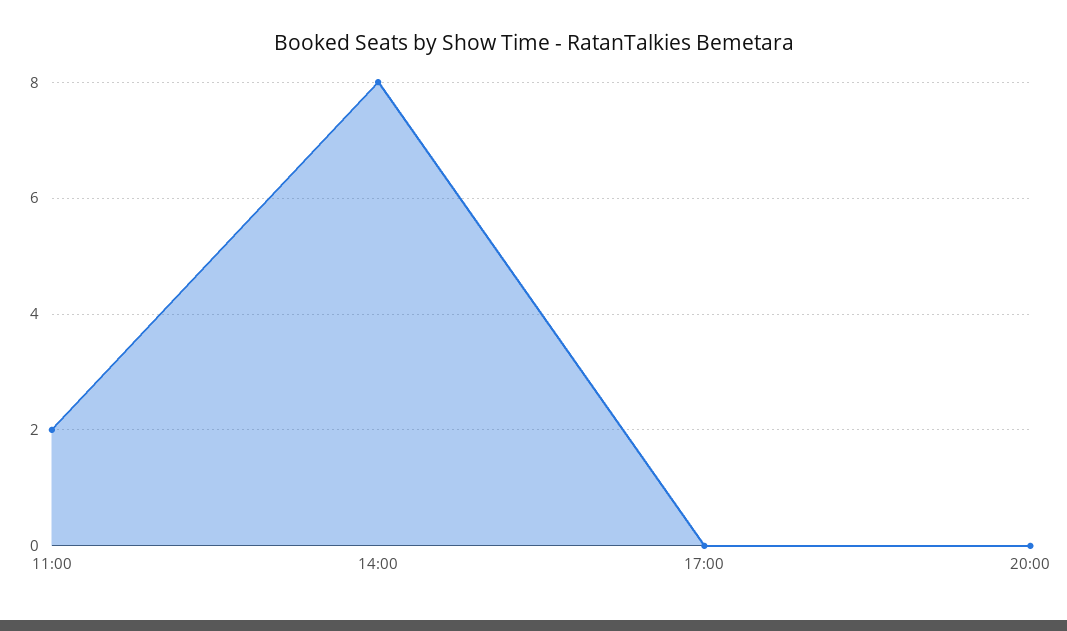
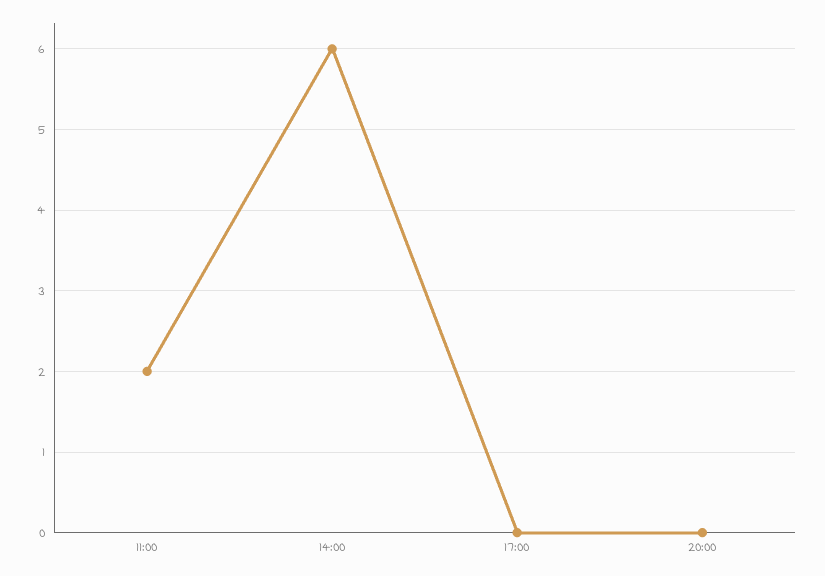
  {
    "11:00": 2,
-   "14:00": 8,
+   "14:00": 6,
    "17:00": 0,
    "20:00": 0
  }

